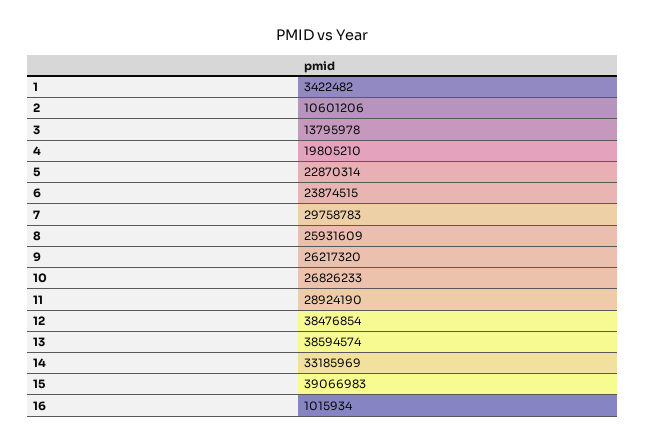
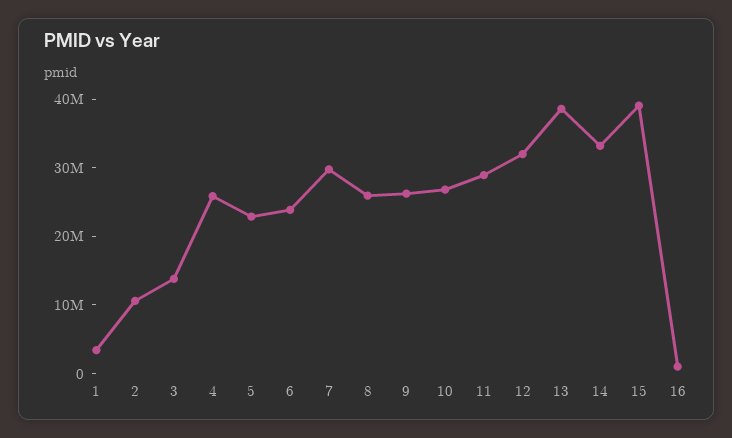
  {
    "1": 3422482,
    "2": 10601206,
    "3": 13795978,
-   "4": 19805210,
+   "4": 26000000,
    "5": 22870314,
    "6": 23874515,
    "7": 29758783,
    "8": 25931609,
    "9": 26217320,
    "10": 26826233,
    "11": 28924190,
-   "12": 38476854,
+   "12": 32000000,
    "13": 38594574,
    "14": 33185969,
    "15": 39066983,
    "16": 1015934
  }

